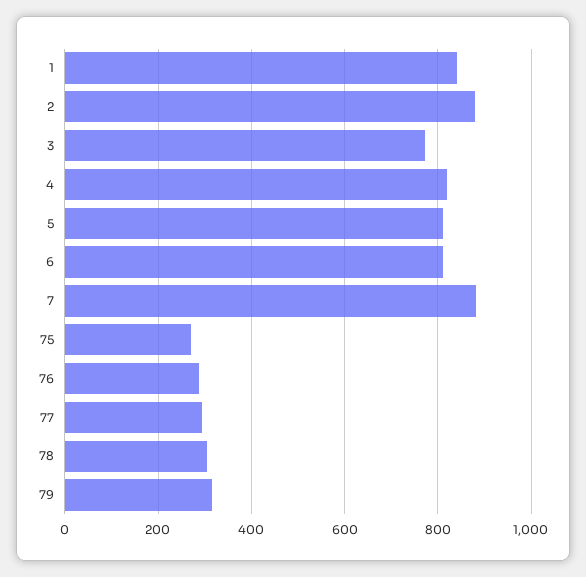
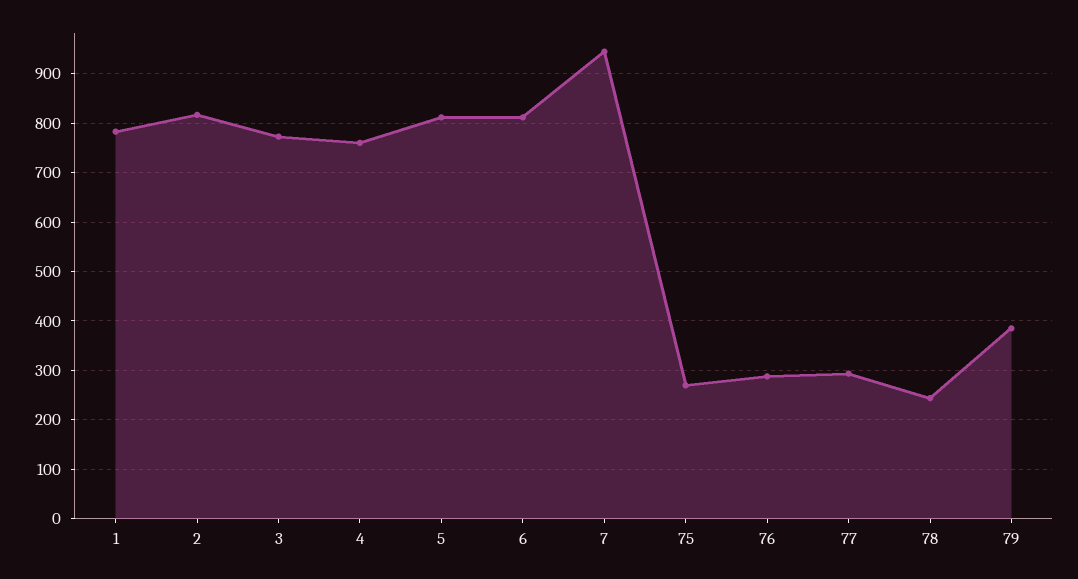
  {
-   "1": 840,
+   "1": 780,
-   "2": 880,
+   "2": 820,
    "3": 780,
-   "4": 820,
+   "4": 760,
    "5": 820,
    "6": 820,
-   "7": 880,
+   "7": 940,
    "75": 260,
    "76": 280,
    "77": 300,
-   "78": 300,
+   "78": 240,
-   "79": 320
+   "79": 380
  }

